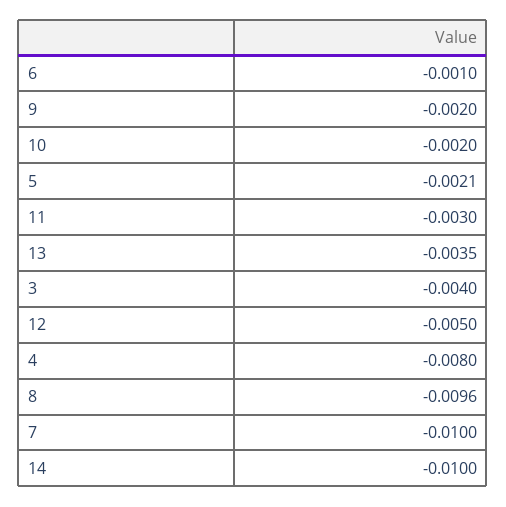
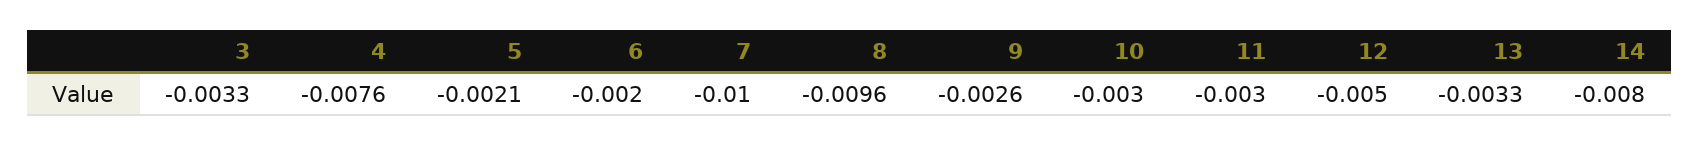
  {
-   "6": -0.001,
+   "6": -0.002,
-   "9": -0.002,
+   "9": -0.0026,
-   "10": -0.002,
+   "10": -0.003,
    "5": -0.0021,
    "11": -0.003,
-   "13": -0.0035,
+   "13": -0.0033,
-   "3": -0.004,
+   "3": -0.0033,
    "12": -0.005,
-   "4": -0.008,
+   "4": -0.0076,
    "8": -0.0096,
    "7": -0.01,
-   "14": -0.01
+   "14": -0.008
  }

